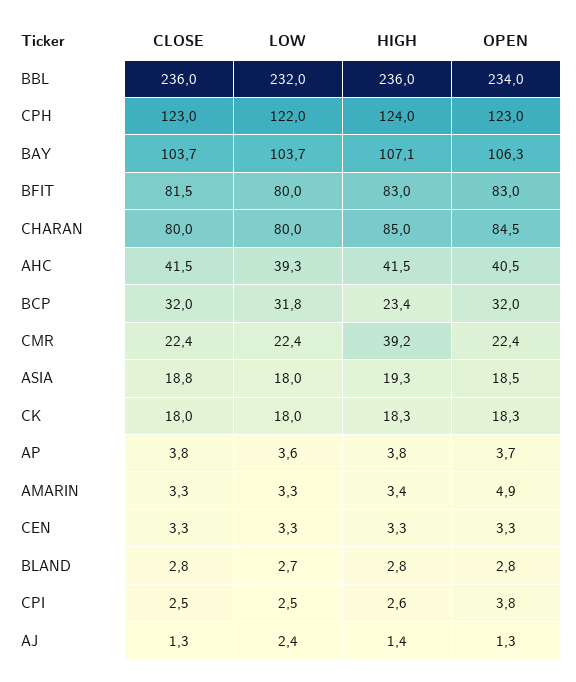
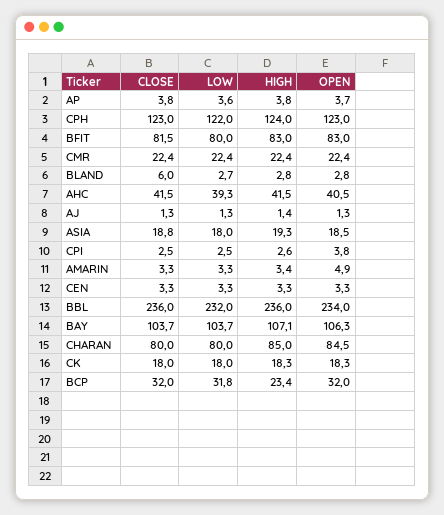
  {
    "CLOSE": {
      "BBL": 236,
      "CPH": 123,
      "BAY": 103.7,
      "BFIT": 81.5,
      "CHARAN": 80,
      "AHC": 41.5,
      "BCP": 32,
      "CMR": 22.4,
      "ASIA": 18.8,
      "CK": 18,
      "AP": 3.8,
      "AMARIN": 3.3,
      "CEN": 3.3,
-     "BLAND": 2.8,
+     "BLAND": 6,
      "CPI": 2.5,
      "AJ": 1.3
    },
    "LOW": {
      "BBL": 232,
      "CPH": 122,
      "BAY": 103.7,
      "BFIT": 80,
      "CHARAN": 80,
      "AHC": 39.3,
      "BCP": 31.8,
      "CMR": 22.4,
      "ASIA": 18,
      "CK": 18,
      "AP": 3.6,
      "AMARIN": 3.3,
      "CEN": 3.3,
      "BLAND": 2.7,
      "CPI": 2.5,
-     "AJ": 2.4
+     "AJ": 1.3
    },
    "HIGH": {
      "BBL": 236,
      "CPH": 124,
      "BAY": 107.1,
      "BFIT": 83,
      "CHARAN": 85,
      "AHC": 41.5,
      "BCP": 23.4,
-     "CMR": 39.2,
+     "CMR": 22.4,
      "ASIA": 19.3,
      "CK": 18.3,
      "AP": 3.8,
      "AMARIN": 3.4,
      "CEN": 3.3,
      "BLAND": 2.8,
      "CPI": 2.6,
      "AJ": 1.4
    },
    "OPEN": {
      "BBL": 234,
      "CPH": 123,
      "BAY": 106.3,
      "BFIT": 83,
      "CHARAN": 84.5,
      "AHC": 40.5,
      "BCP": 32,
      "CMR": 22.4,
      "ASIA": 18.5,
      "CK": 18.3,
      "AP": 3.7,
      "AMARIN": 4.9,
      "CEN": 3.3,
      "BLAND": 2.8,
      "CPI": 3.8,
      "AJ": 1.3
    }
  }

